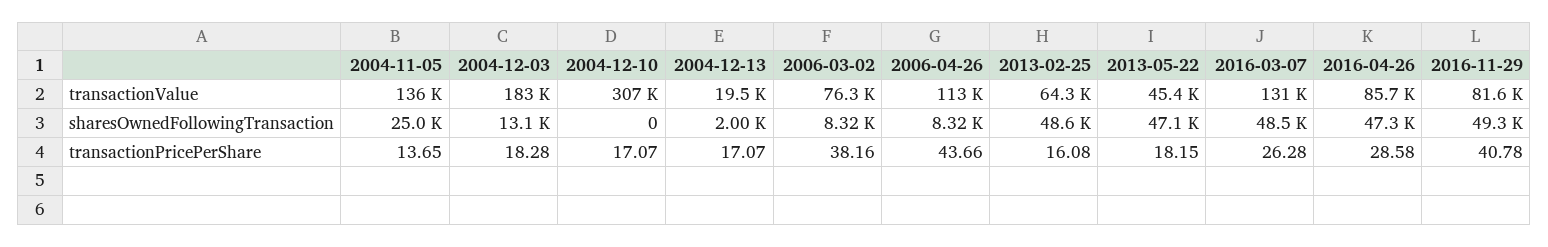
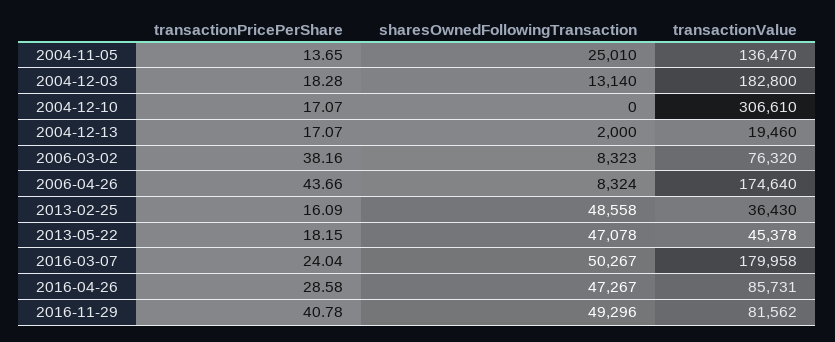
  {
    "2004-11-05": {
      "transactionValue": 136470,
      "sharesOwnedFollowingTransaction": 25010,
      "transactionPricePerShare": 13.65
    },
    "2004-12-03": {
      "transactionValue": 182800,
      "sharesOwnedFollowingTransaction": 13140,
      "transactionPricePerShare": 18.28
    },
    "2004-12-10": {
      "transactionValue": 306610,
      "sharesOwnedFollowingTransaction": 0,
      "transactionPricePerShare": 17.07
    },
    "2004-12-13": {
      "transactionValue": 19460,
      "sharesOwnedFollowingTransaction": 2000,
      "transactionPricePerShare": 17.07
    },
    "2006-03-02": {
      "transactionValue": 76320,
      "sharesOwnedFollowingTransaction": 8323,
      "transactionPricePerShare": 38.16
    },
    "2006-04-26": {
-     "transactionValue": 113000,
+     "transactionValue": 174640,
      "sharesOwnedFollowingTransaction": 8324,
      "transactionPricePerShare": 43.66
    },
    "2013-02-25": {
-     "transactionValue": 64300,
+     "transactionValue": 36430,
      "sharesOwnedFollowingTransaction": 48558,
-     "transactionPricePerShare": 16.08
+     "transactionPricePerShare": 16.09
    },
    "2013-05-22": {
      "transactionValue": 45378,
      "sharesOwnedFollowingTransaction": 47078,
      "transactionPricePerShare": 18.15
    },
    "2016-03-07": {
-     "transactionValue": 131000,
+     "transactionValue": 179958,
-     "sharesOwnedFollowingTransaction": 48500,
+     "sharesOwnedFollowingTransaction": 50267,
-     "transactionPricePerShare": 26.28
+     "transactionPricePerShare": 24.04
    },
    "2016-04-26": {
      "transactionValue": 85731,
      "sharesOwnedFollowingTransaction": 47267,
      "transactionPricePerShare": 28.58
    },
    "2016-11-29": {
      "transactionValue": 81562,
      "sharesOwnedFollowingTransaction": 49296,
      "transactionPricePerShare": 40.78
    }
  }

